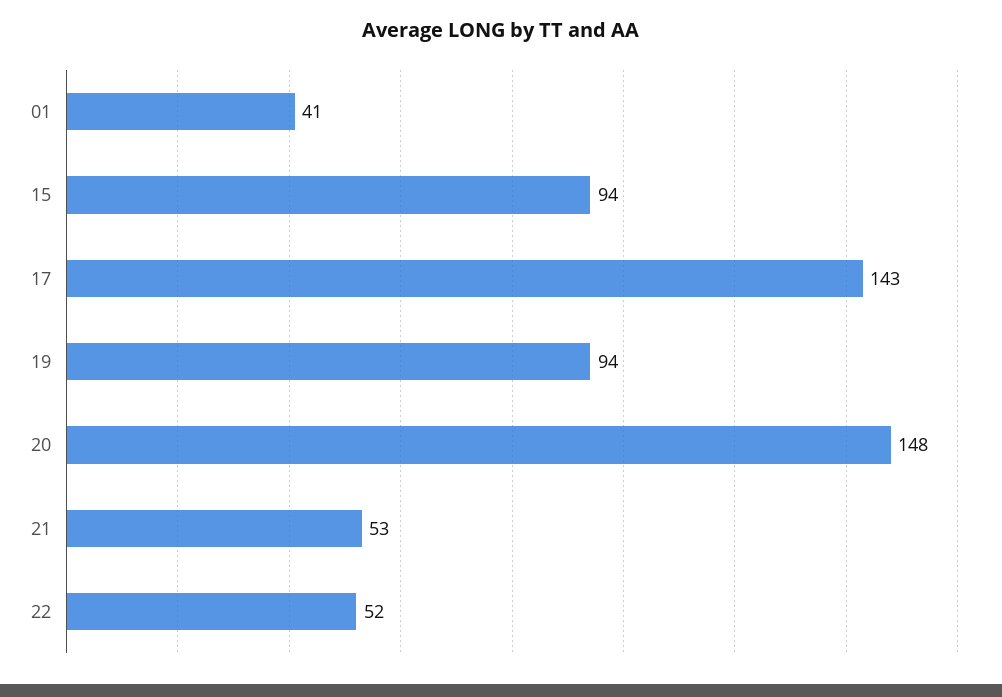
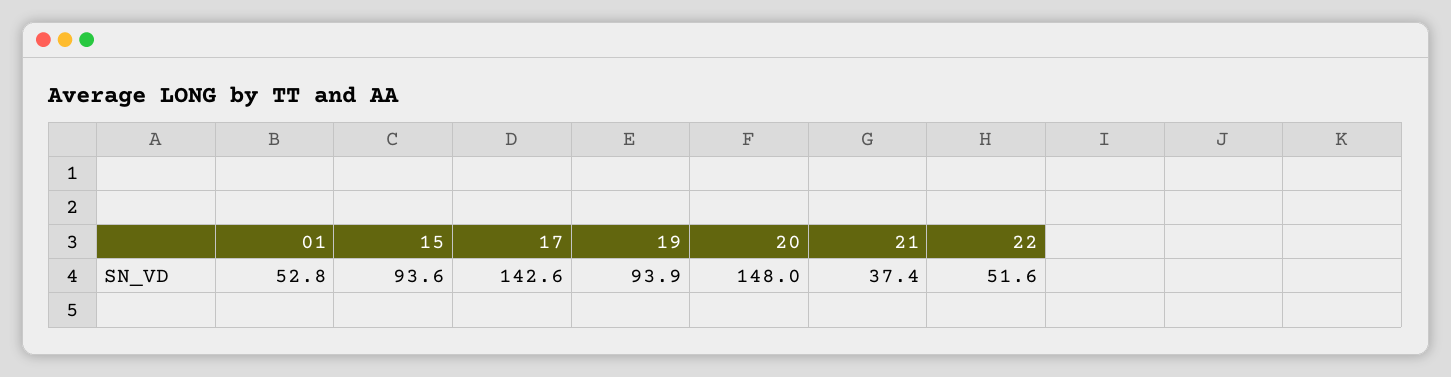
  {
-   "01": 41,
+   "01": 52.8,
    "15": 93.6,
    "17": 142.6,
    "19": 93.9,
    "20": 148,
-   "21": 53,
+   "21": 37.4,
    "22": 51.6
  }

